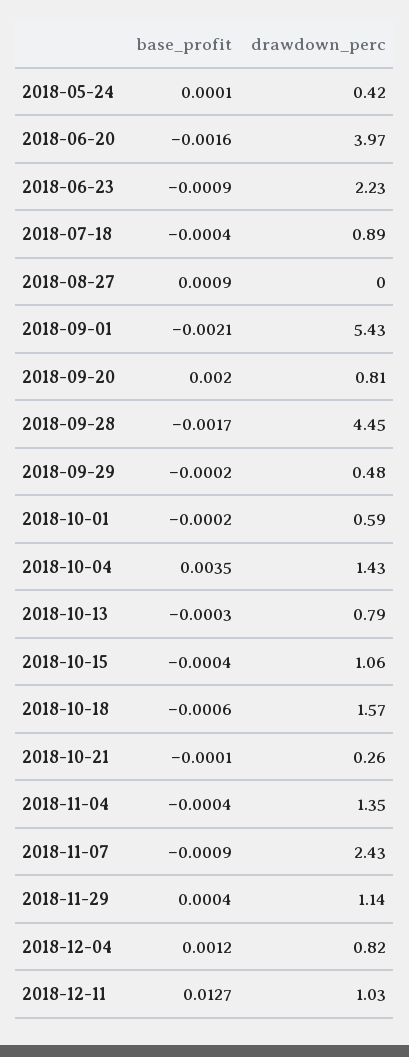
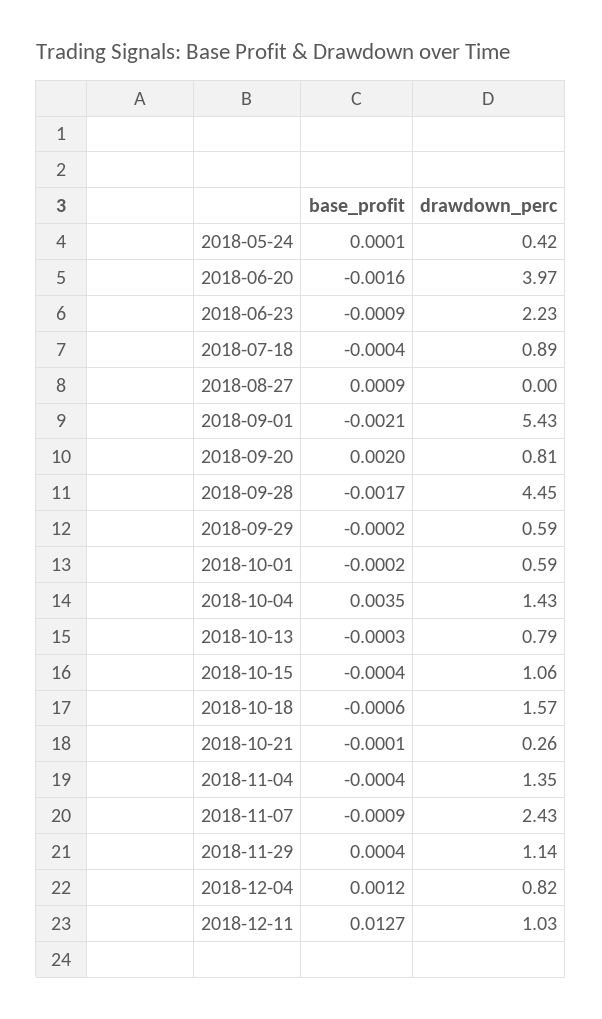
  {
    "base_profit": {
      "2018-05-24": 0.0001,
      "2018-06-20": -0.0016,
      "2018-06-23": -0.0009,
      "2018-07-18": -0.0004,
      "2018-08-27": 0.0009,
      "2018-09-01": -0.0021,
      "2018-09-20": 0.002,
      "2018-09-28": -0.0017,
      "2018-09-29": -0.0002,
      "2018-10-01": -0.0002,
      "2018-10-04": 0.0035,
      "2018-10-13": -0.0003,
      "2018-10-15": -0.0004,
      "2018-10-18": -0.0006,
      "2018-10-21": -0.0001,
      "2018-11-04": -0.0004,
      "2018-11-07": -0.0009,
      "2018-11-29": 0.0004,
      "2018-12-04": 0.0012,
      "2018-12-11": 0.0127
    },
    "drawdown_perc": {
      "2018-05-24": 0.42,
      "2018-06-20": 3.97,
      "2018-06-23": 2.23,
      "2018-07-18": 0.89,
      "2018-08-27": 0,
      "2018-09-01": 5.43,
      "2018-09-20": 0.81,
      "2018-09-28": 4.45,
-     "2018-09-29": 0.48,
+     "2018-09-29": 0.59,
      "2018-10-01": 0.59,
      "2018-10-04": 1.43,
      "2018-10-13": 0.79,
      "2018-10-15": 1.06,
      "2018-10-18": 1.57,
      "2018-10-21": 0.26,
      "2018-11-04": 1.35,
      "2018-11-07": 2.43,
      "2018-11-29": 1.14,
      "2018-12-04": 0.82,
      "2018-12-11": 1.03
    }
  }

